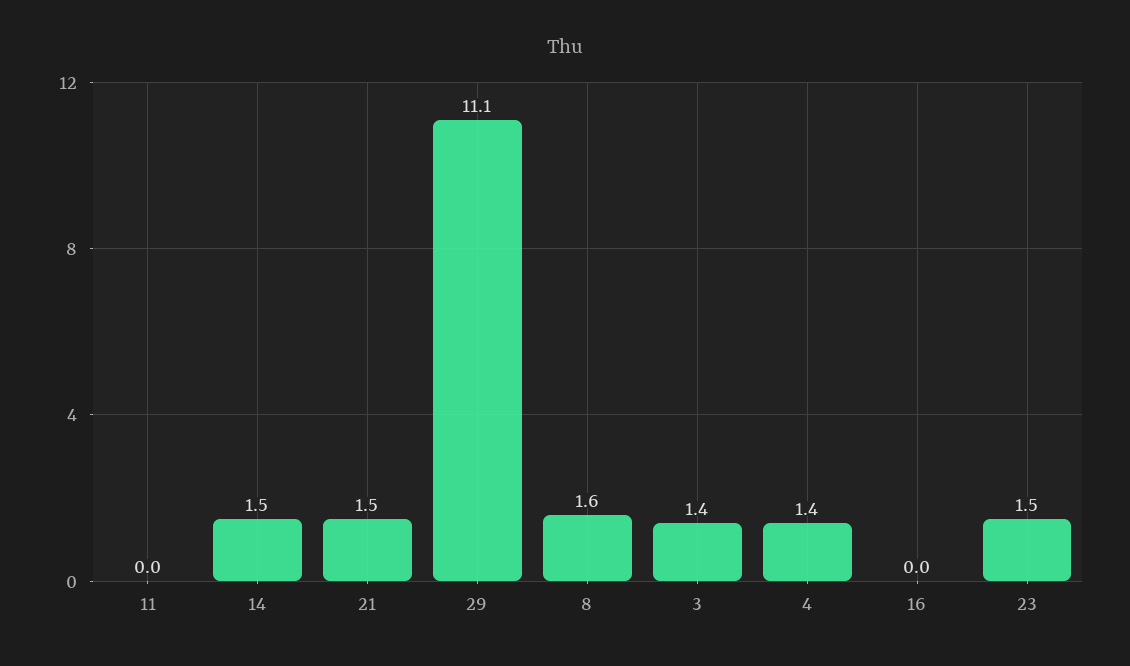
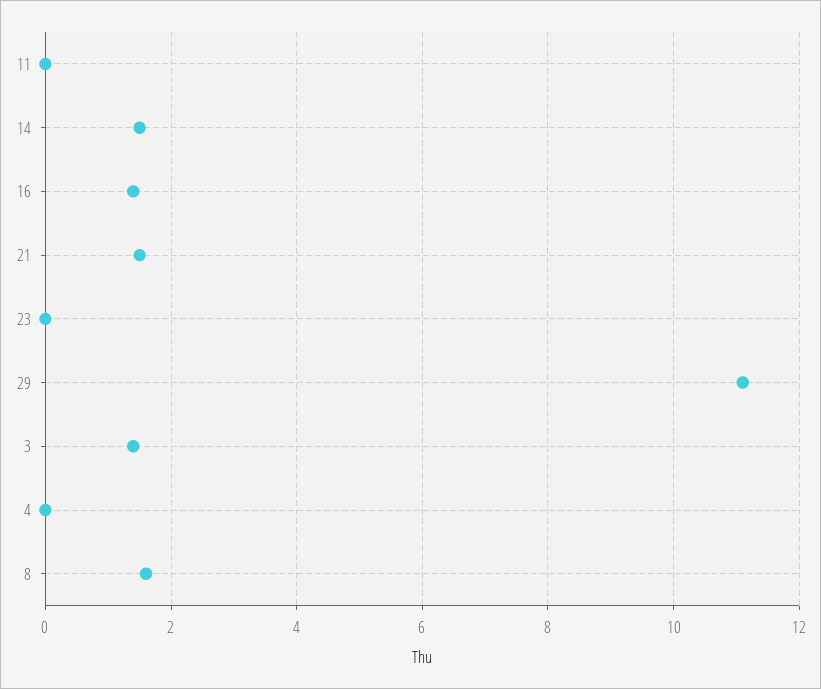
  {
    "11": 0,
    "14": 1.5,
    "21": 1.5,
    "29": 11.1,
    "8": 1.6,
    "3": 1.4,
-   "4": 1.4,
+   "4": 0,
-   "16": 0,
+   "16": 1.5,
-   "23": 1.5
+   "23": 0
  }

